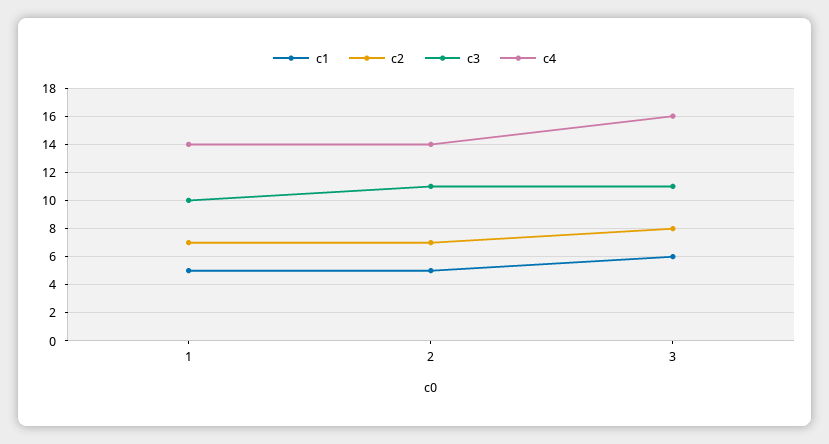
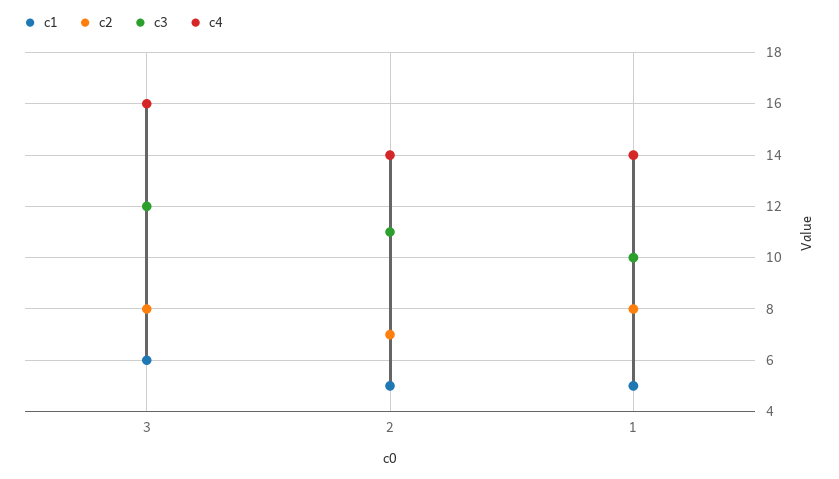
  {
    "c1": {
      "1": 5,
      "2": 5,
      "3": 6
    },
    "c2": {
-     "1": 7,
+     "1": 8,
      "2": 7,
      "3": 8
    },
    "c3": {
      "1": 10,
      "2": 11,
-     "3": 11
+     "3": 12
    },
    "c4": {
      "1": 14,
      "2": 14,
      "3": 16
    }
  }

